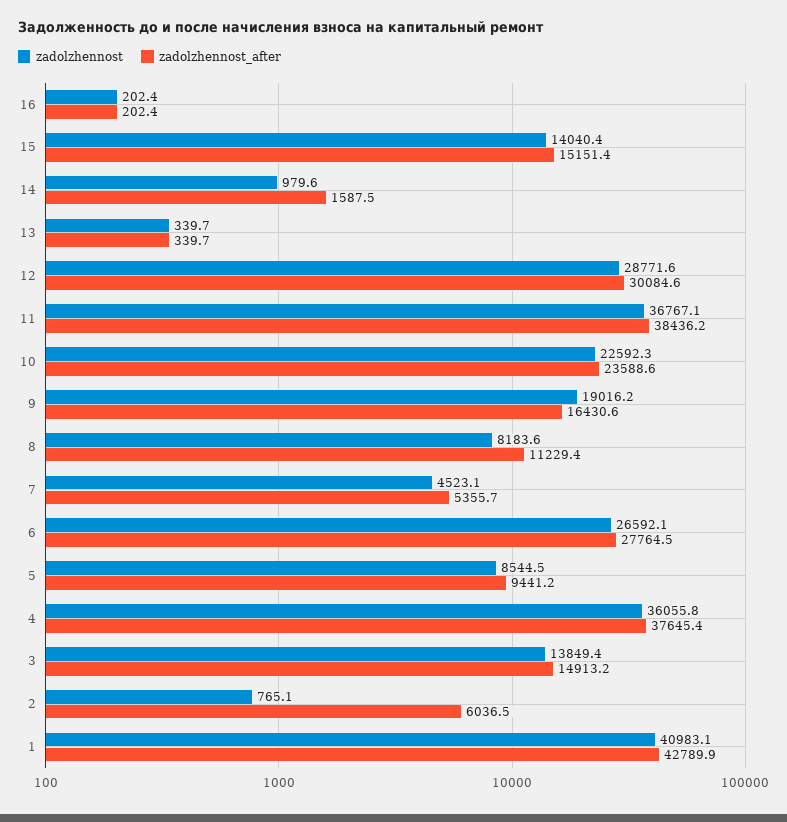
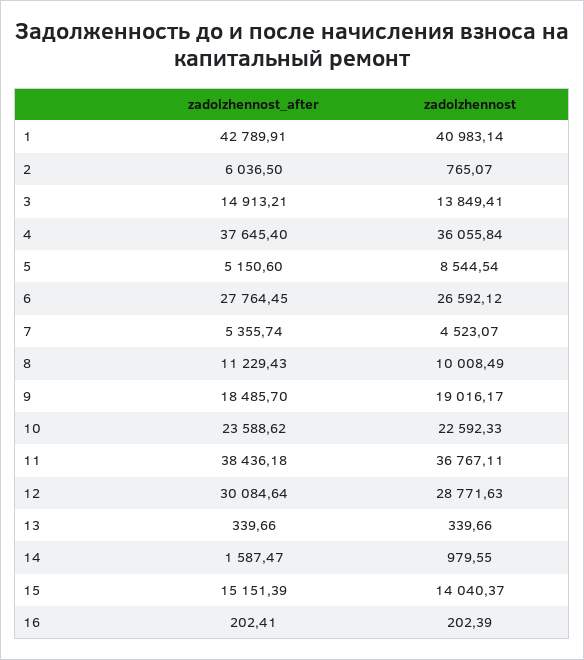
  {
    "zadolzhennost": {
      "16": 202.39,
      "15": 14040.37,
      "14": 979.55,
      "13": 339.66,
      "12": 28771.63,
      "11": 36767.11,
      "10": 22592.33,
      "9": 19016.17,
-     "8": 8183.6,
+     "8": 10008.49,
      "7": 4523.07,
      "6": 26592.12,
      "5": 8544.54,
      "4": 36055.84,
      "3": 13849.41,
      "2": 765.07,
      "1": 40983.14
    },
    "zadolzhennost_after": {
      "16": 202.41,
      "15": 15151.39,
      "14": 1587.47,
      "13": 339.66,
      "12": 30084.64,
      "11": 38436.18,
      "10": 23588.62,
-     "9": 16430.6,
+     "9": 18485.7,
      "8": 11229.43,
      "7": 5355.74,
      "6": 27764.45,
-     "5": 9441.2,
+     "5": 5150.6,
      "4": 37645.4,
      "3": 14913.21,
      "2": 6036.5,
      "1": 42789.91
    }
  }

